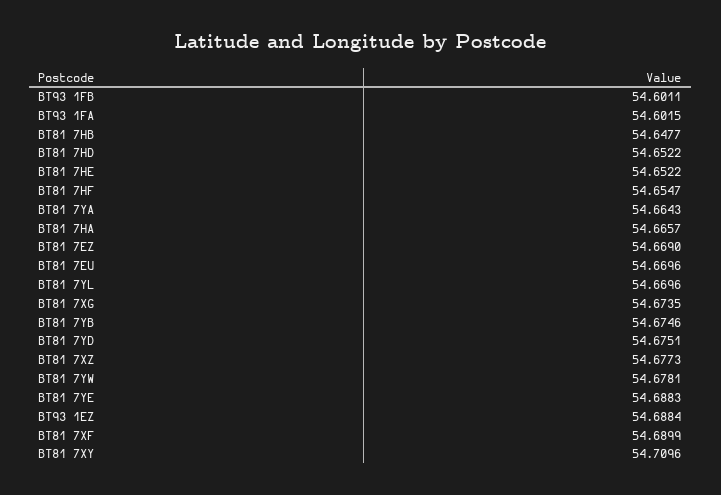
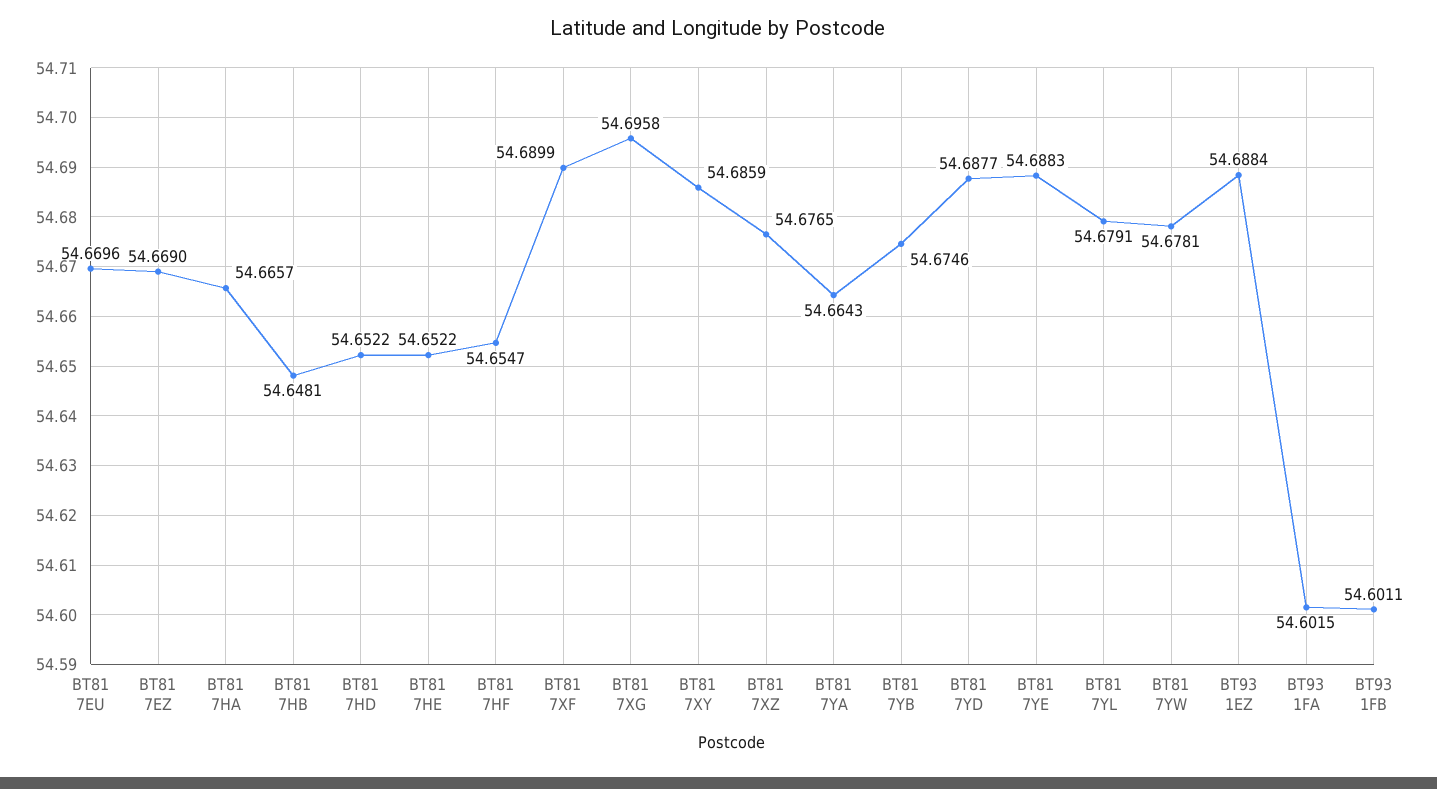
  {
    "BT93 1FB": 54.6011,
    "BT93 1FA": 54.6015,
-   "BT81 7HB": 54.6477,
+   "BT81 7HB": 54.6481,
    "BT81 7HD": 54.6522,
    "BT81 7HE": 54.6522,
    "BT81 7HF": 54.6547,
    "BT81 7YA": 54.6643,
    "BT81 7HA": 54.6657,
    "BT81 7EZ": 54.669,
    "BT81 7EU": 54.6696,
-   "BT81 7YL": 54.6696,
+   "BT81 7YL": 54.6791,
-   "BT81 7XG": 54.6735,
+   "BT81 7XG": 54.6958,
    "BT81 7YB": 54.6746,
-   "BT81 7YD": 54.6751,
+   "BT81 7YD": 54.6877,
-   "BT81 7XZ": 54.6773,
+   "BT81 7XZ": 54.6765,
    "BT81 7YW": 54.6781,
    "BT81 7YE": 54.6883,
    "BT93 1EZ": 54.6884,
    "BT81 7XF": 54.6899,
-   "BT81 7XY": 54.7096
+   "BT81 7XY": 54.6859
  }

